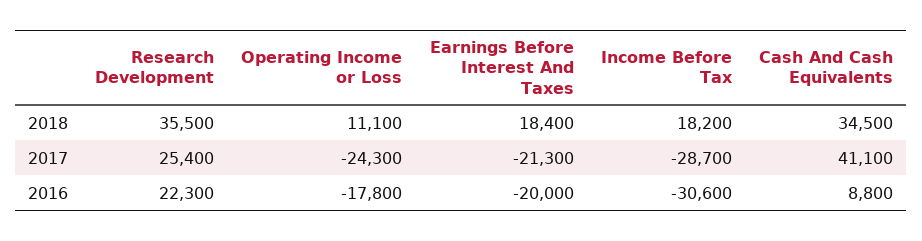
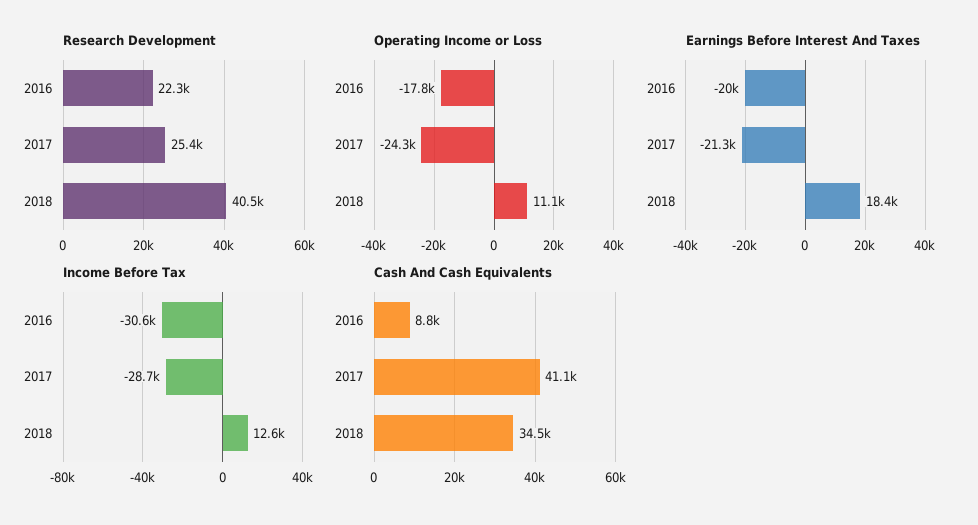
  {
    "Research Development": {
-     "2018": 35500,
+     "2018": 40500,
      "2017": 25400,
      "2016": 22300
    },
    "Operating Income or Loss": {
      "2018": 11100,
      "2017": -24300,
      "2016": -17800
    },
    "Earnings Before Interest And Taxes": {
      "2018": 18400,
      "2017": -21300,
      "2016": -20000
    },
    "Income Before Tax": {
-     "2018": 18200,
+     "2018": 12600,
      "2017": -28700,
      "2016": -30600
    },
    "Cash And Cash Equivalents": {
      "2018": 34500,
      "2017": 41100,
      "2016": 8800
    }
  }

